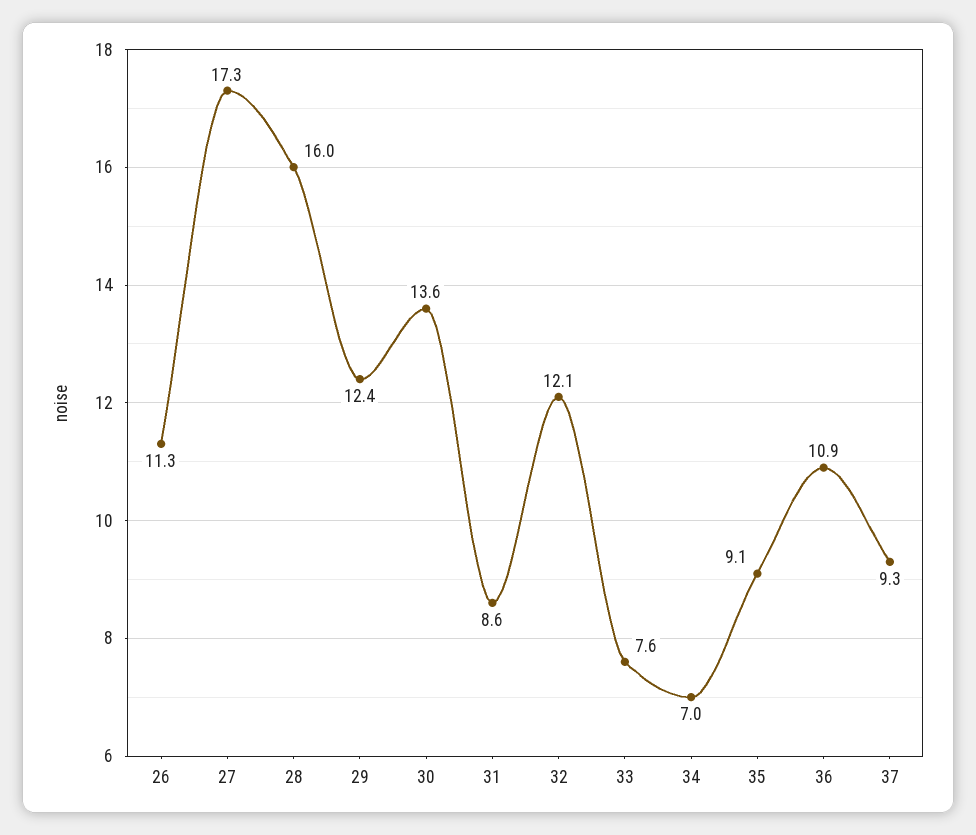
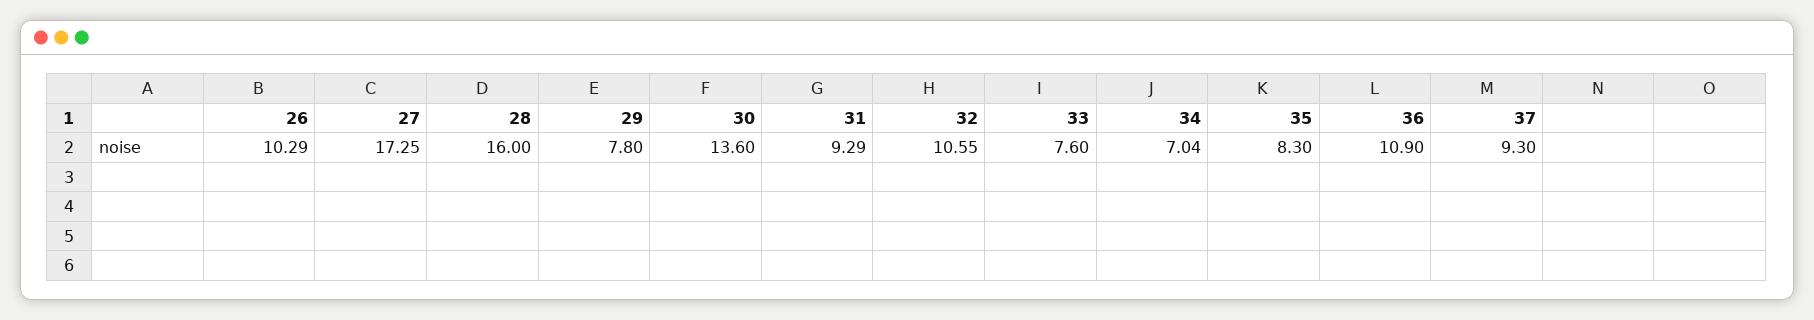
  {
-   "26": 11.3,
+   "26": 10.29,
    "27": 17.25,
    "28": 16,
-   "29": 12.4,
+   "29": 7.8,
    "30": 13.6,
-   "31": 8.6,
+   "31": 9.29,
-   "32": 12.1,
+   "32": 10.55,
    "33": 7.6,
    "34": 7.04,
-   "35": 9.1,
+   "35": 8.3,
    "36": 10.9,
    "37": 9.3
  }

